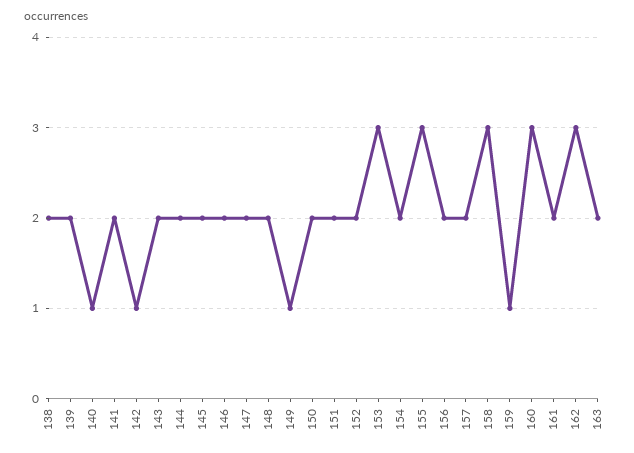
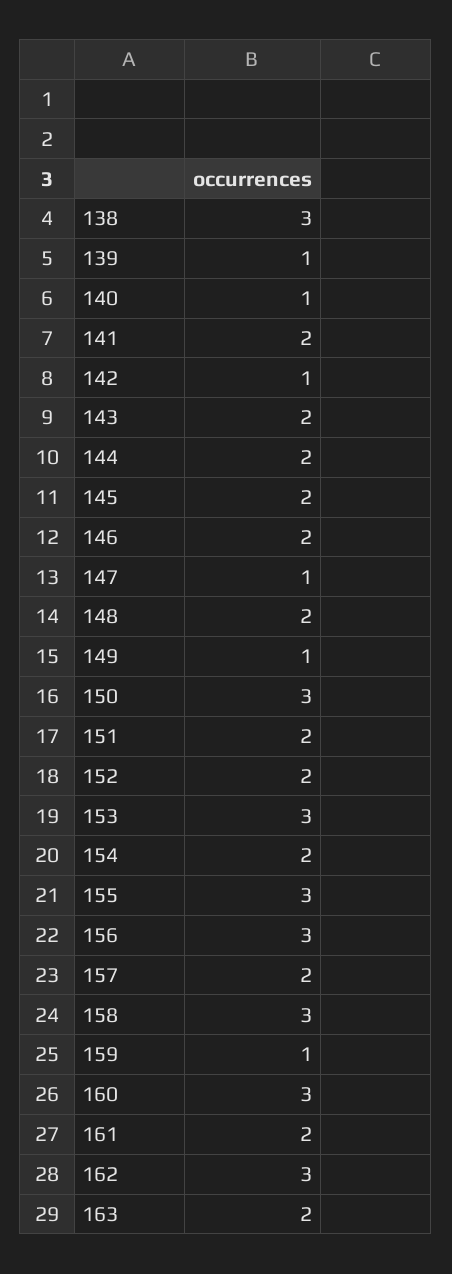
  {
-   "138": 2,
+   "138": 3,
-   "139": 2,
+   "139": 1,
    "140": 1,
    "141": 2,
    "142": 1,
    "143": 2,
    "144": 2,
    "145": 2,
    "146": 2,
-   "147": 2,
+   "147": 1,
    "148": 2,
    "149": 1,
-   "150": 2,
+   "150": 3,
    "151": 2,
    "152": 2,
    "153": 3,
    "154": 2,
    "155": 3,
-   "156": 2,
+   "156": 3,
    "157": 2,
    "158": 3,
    "159": 1,
    "160": 3,
    "161": 2,
    "162": 3,
    "163": 2
  }

